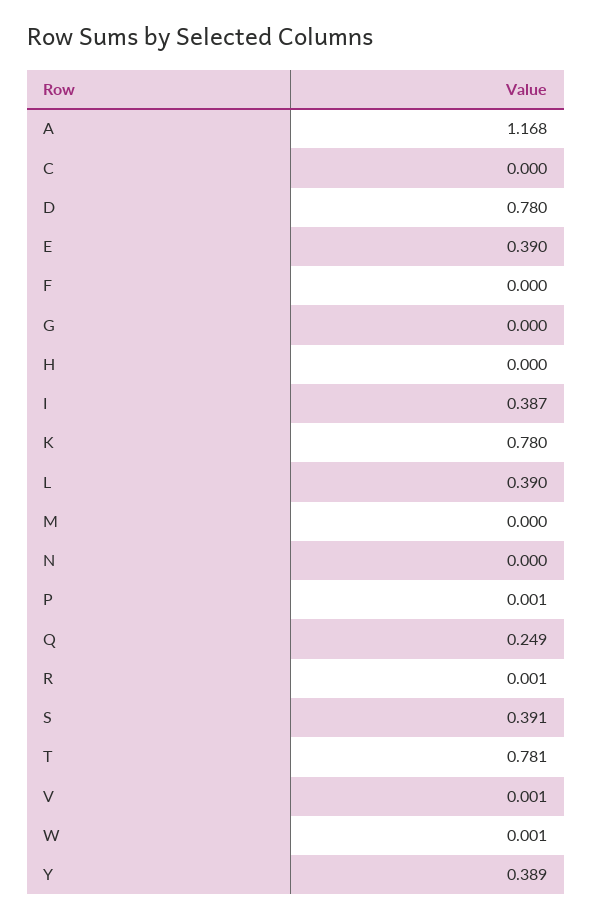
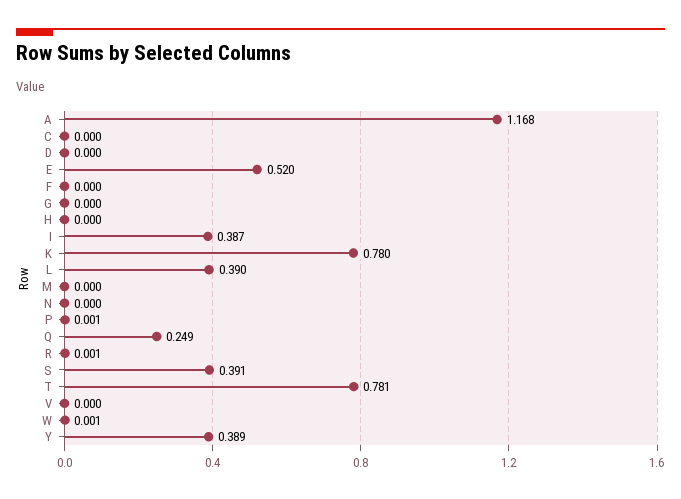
  {
    "A": 1.168,
    "C": 0,
-   "D": 0.78,
+   "D": 0,
-   "E": 0.39,
+   "E": 0.52,
    "F": 0,
    "G": 0,
    "H": 0,
    "I": 0.387,
    "K": 0.78,
    "L": 0.39,
    "M": 0,
    "N": 0,
    "P": 0.001,
    "Q": 0.249,
    "R": 0.001,
    "S": 0.391,
    "T": 0.781,
-   "V": 0.001,
+   "V": 0,
    "W": 0.001,
    "Y": 0.389
  }

